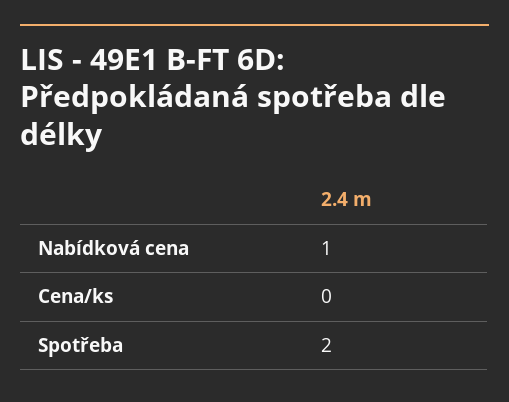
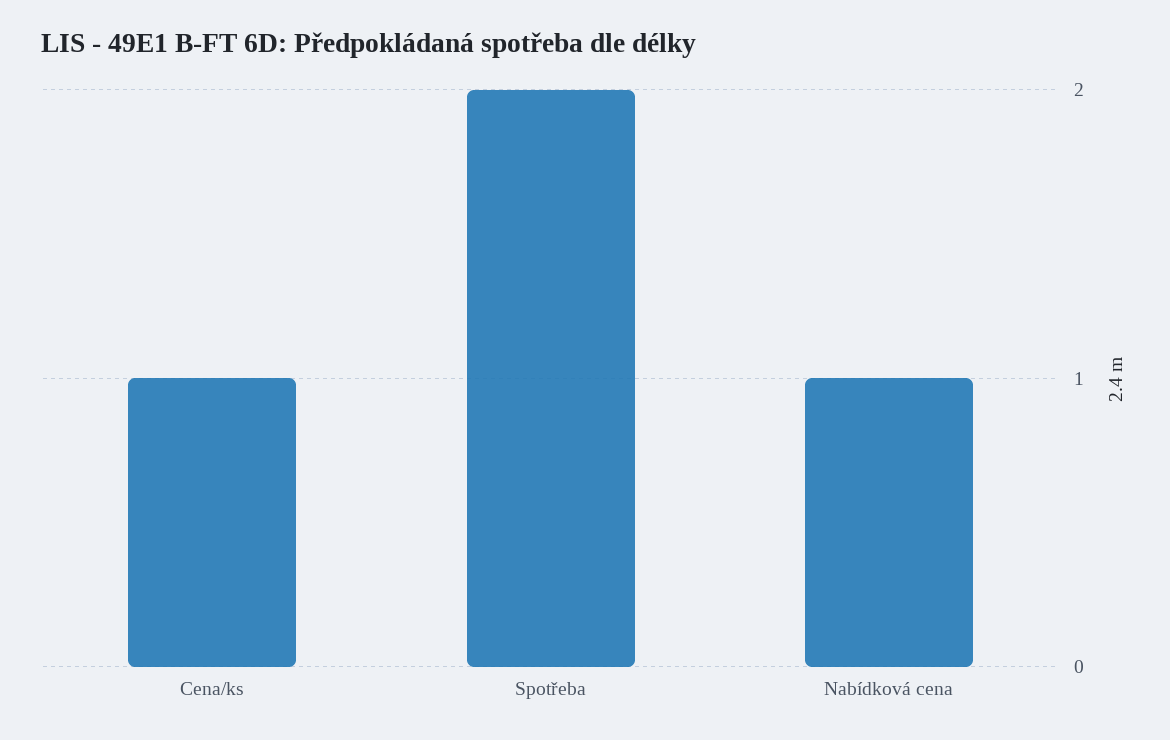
  {
    "Nabídková cena": 1,
-   "Cena/ks": 0,
+   "Cena/ks": 1,
    "Spotřeba": 2
  }

